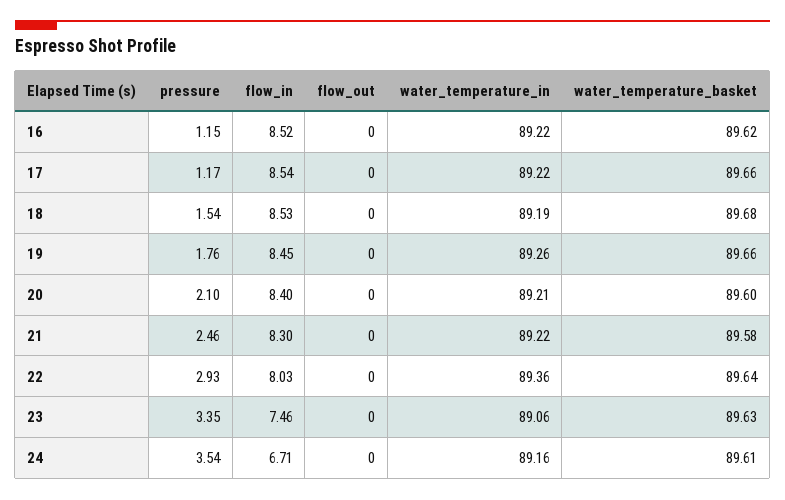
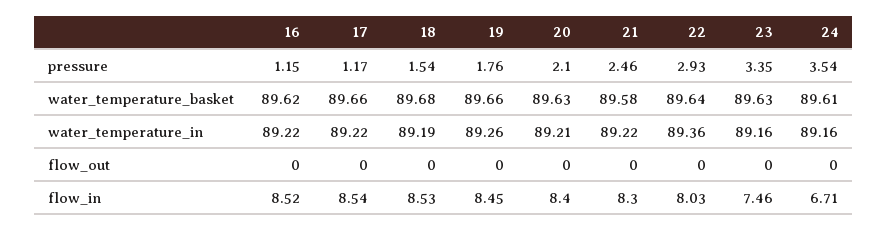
  {
    "pressure": {
      "16": 1.15,
      "17": 1.17,
      "18": 1.54,
      "19": 1.76,
      "20": 2.1,
      "21": 2.46,
      "22": 2.93,
      "23": 3.35,
      "24": 3.54
    },
    "flow_in": {
      "16": 8.52,
      "17": 8.54,
      "18": 8.53,
      "19": 8.45,
      "20": 8.4,
      "21": 8.3,
      "22": 8.03,
      "23": 7.46,
      "24": 6.71
    },
    "flow_out": {
      "16": 0,
      "17": 0,
      "18": 0,
      "19": 0,
      "20": 0,
      "21": 0,
      "22": 0,
      "23": 0,
      "24": 0
    },
    "water_temperature_in": {
      "16": 89.22,
      "17": 89.22,
      "18": 89.19,
      "19": 89.26,
      "20": 89.21,
      "21": 89.22,
      "22": 89.36,
-     "23": 89.06,
+     "23": 89.16,
      "24": 89.16
    },
    "water_temperature_basket": {
      "16": 89.62,
      "17": 89.66,
      "18": 89.68,
      "19": 89.66,
-     "20": 89.6,
+     "20": 89.63,
      "21": 89.58,
      "22": 89.64,
      "23": 89.63,
      "24": 89.61
    }
  }

